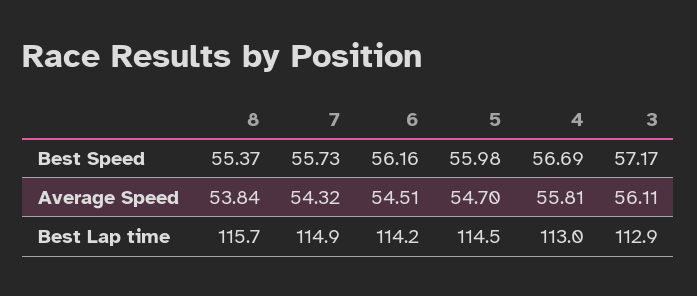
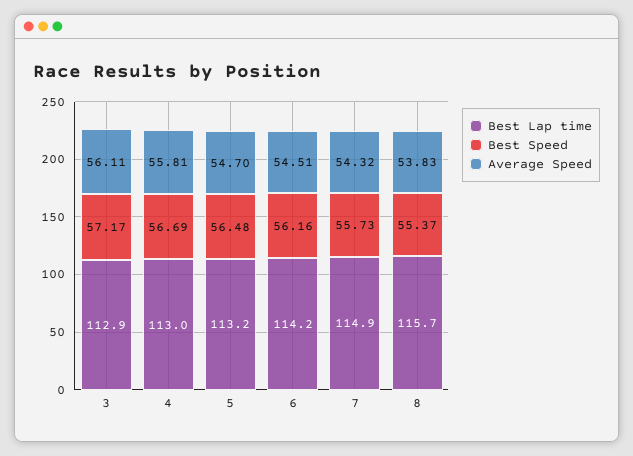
  {
    "Best Speed": {
      "8": 55.37,
      "7": 55.73,
      "6": 56.16,
-     "5": 55.98,
+     "5": 56.48,
      "4": 56.69,
      "3": 57.17
    },
    "Average Speed": {
-     "8": 53.84,
+     "8": 53.83,
      "7": 54.32,
      "6": 54.51,
      "5": 54.7,
      "4": 55.81,
      "3": 56.11
    },
    "Best Lap time": {
      "8": 115.7,
      "7": 114.9,
      "6": 114.2,
-     "5": 114.5,
+     "5": 113.2,
      "4": 113,
      "3": 112.9
    }
  }

